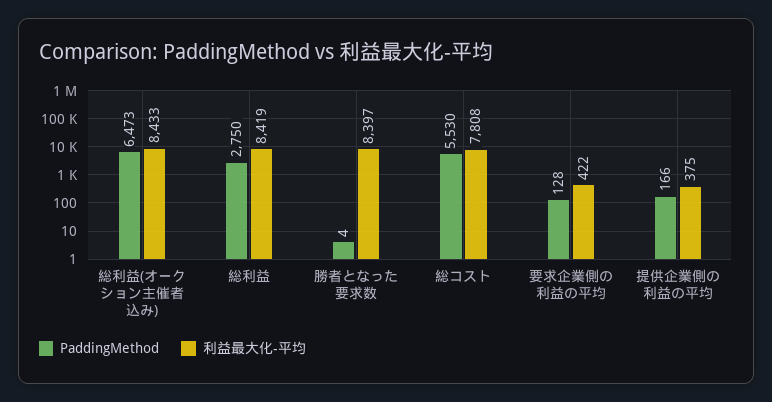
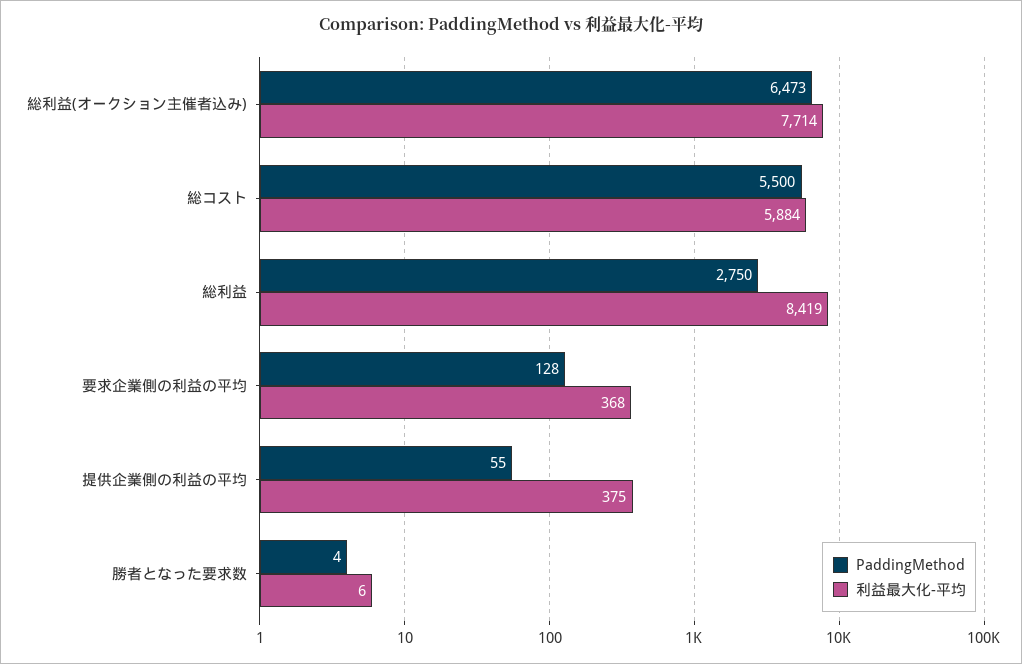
  {
    "PaddingMethod": {
      "総利益(オークション主催者込み)": 6473,
      "総利益": 2750,
      "勝者となった要求数": 4,
-     "総コスト": 5530,
+     "総コスト": 5500,
      "要求企業側の利益の平均": 128,
-     "提供企業側の利益の平均": 166
+     "提供企業側の利益の平均": 55
    },
    "利益最大化-平均": {
-     "総利益(オークション主催者込み)": 8433,
+     "総利益(オークション主催者込み)": 7714,
      "総利益": 8419,
-     "勝者となった要求数": 8397,
+     "勝者となった要求数": 6,
-     "総コスト": 7808,
+     "総コスト": 5884,
-     "要求企業側の利益の平均": 422,
+     "要求企業側の利益の平均": 368,
      "提供企業側の利益の平均": 375
    }
  }

